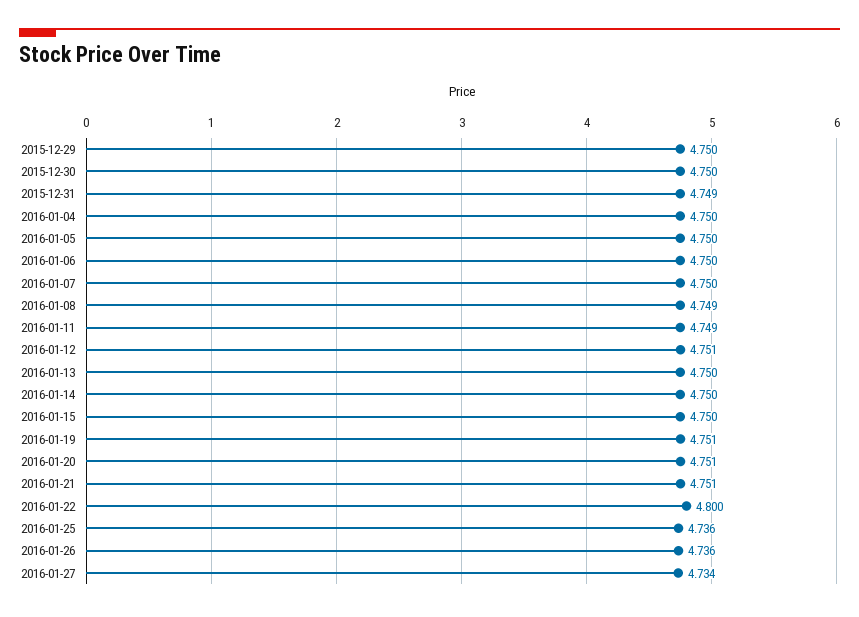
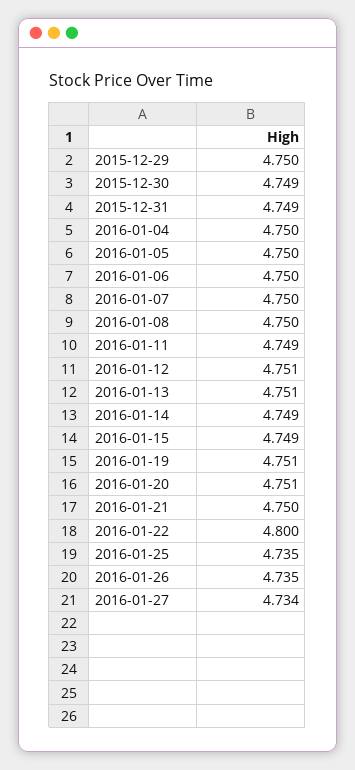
  {
    "2015-12-29": 4.75,
-   "2015-12-30": 4.75,
+   "2015-12-30": 4.749,
    "2015-12-31": 4.749,
    "2016-01-04": 4.75,
    "2016-01-05": 4.75,
    "2016-01-06": 4.75,
    "2016-01-07": 4.75,
-   "2016-01-08": 4.749,
+   "2016-01-08": 4.75,
    "2016-01-11": 4.749,
    "2016-01-12": 4.751,
-   "2016-01-13": 4.75,
+   "2016-01-13": 4.751,
-   "2016-01-14": 4.75,
+   "2016-01-14": 4.749,
-   "2016-01-15": 4.75,
+   "2016-01-15": 4.749,
    "2016-01-19": 4.751,
    "2016-01-20": 4.751,
-   "2016-01-21": 4.751,
+   "2016-01-21": 4.75,
    "2016-01-22": 4.8,
-   "2016-01-25": 4.736,
+   "2016-01-25": 4.735,
-   "2016-01-26": 4.736,
+   "2016-01-26": 4.735,
    "2016-01-27": 4.734
  }

